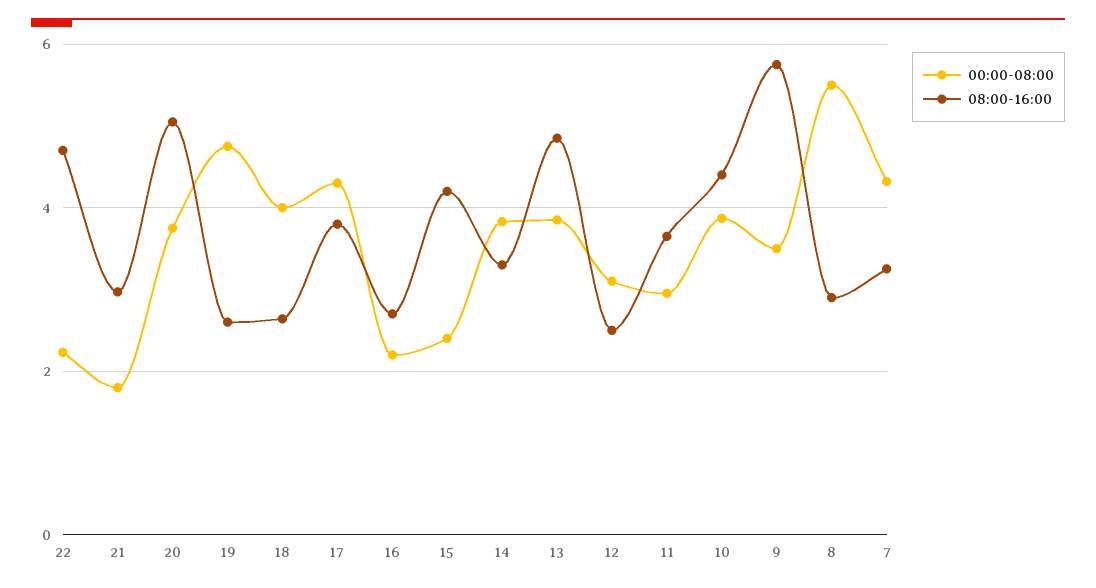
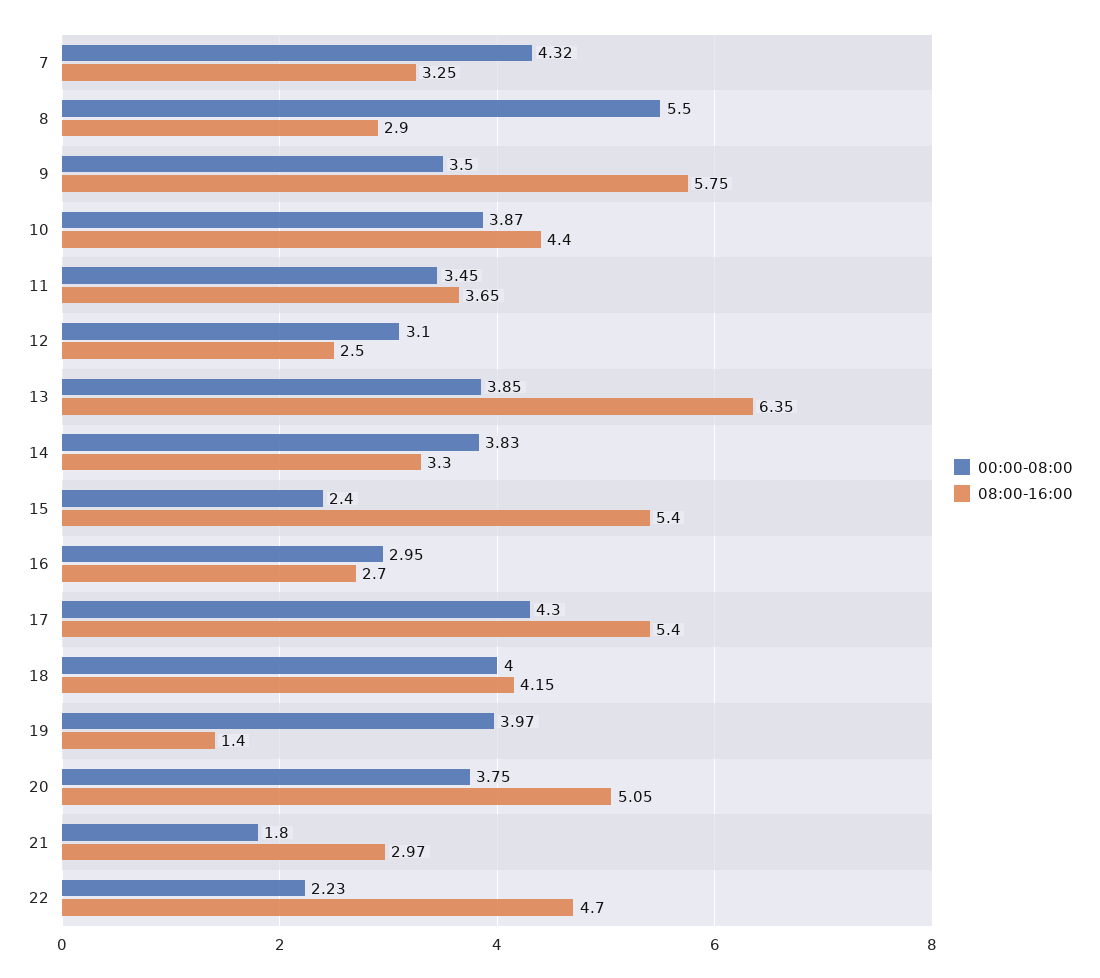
  {
    "00:00-08:00": {
      "22": 2.23,
      "21": 1.8,
      "20": 3.75,
-     "19": 4.8,
+     "19": 3.97,
      "18": 4,
      "17": 4.3,
-     "16": 2.2,
+     "16": 2.95,
      "15": 2.4,
      "14": 3.83,
      "13": 3.85,
      "12": 3.1,
-     "11": 3,
+     "11": 3.45,
      "10": 3.87,
      "9": 3.5,
      "8": 5.5,
      "7": 4.32
    },
    "08:00-16:00": {
      "22": 4.7,
      "21": 2.97,
      "20": 5.05,
-     "19": 2.6,
+     "19": 1.4,
-     "18": 2.6,
+     "18": 4.15,
-     "17": 3.8,
+     "17": 5.4,
      "16": 2.7,
-     "15": 4.2,
+     "15": 5.4,
      "14": 3.3,
-     "13": 4.8,
+     "13": 6.35,
      "12": 2.5,
      "11": 3.65,
      "10": 4.4,
      "9": 5.75,
      "8": 2.9,
      "7": 3.25
    }
  }

